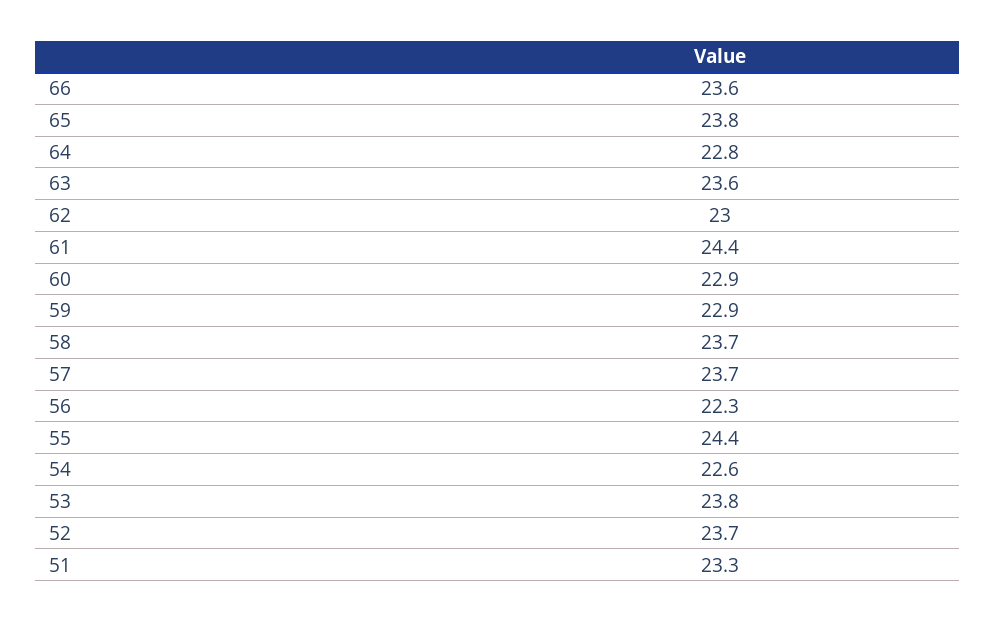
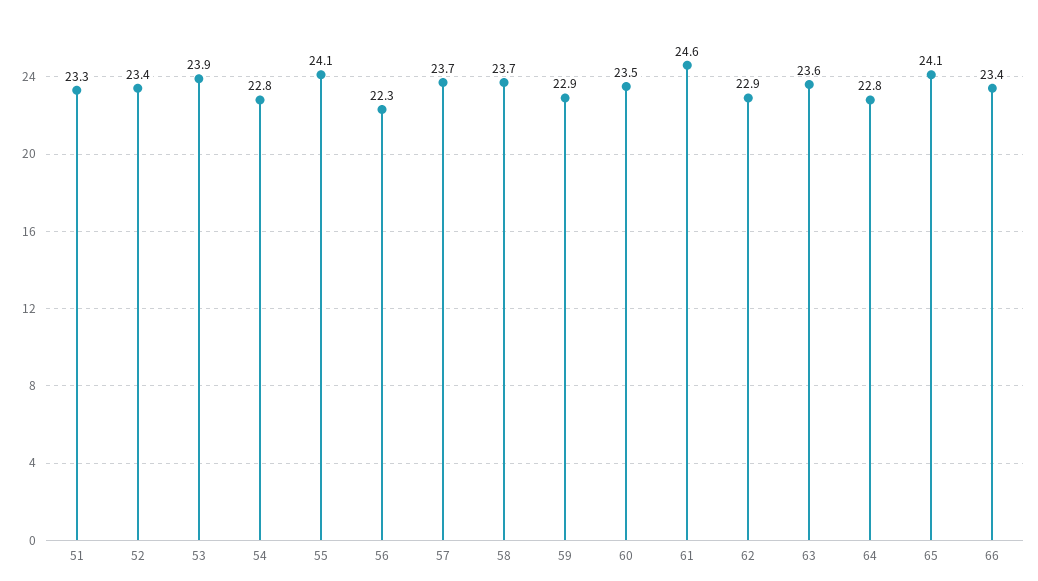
  {
-   "66": 23.6,
+   "66": 23.4,
-   "65": 23.8,
+   "65": 24.1,
    "64": 22.8,
    "63": 23.6,
-   "62": 23,
+   "62": 22.9,
-   "61": 24.4,
+   "61": 24.6,
-   "60": 22.9,
+   "60": 23.5,
    "59": 22.9,
    "58": 23.7,
    "57": 23.7,
    "56": 22.3,
-   "55": 24.4,
+   "55": 24.1,
-   "54": 22.6,
+   "54": 22.8,
-   "53": 23.8,
+   "53": 23.9,
-   "52": 23.7,
+   "52": 23.4,
    "51": 23.3
  }

